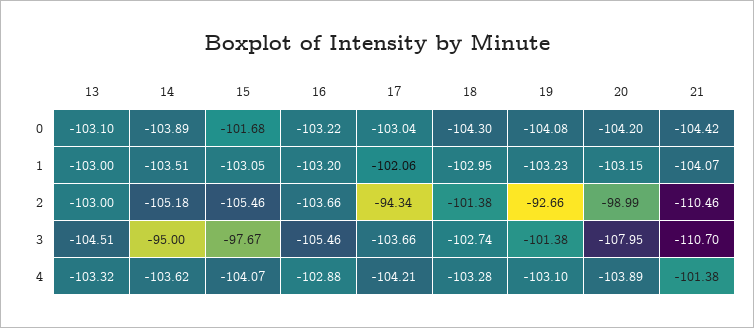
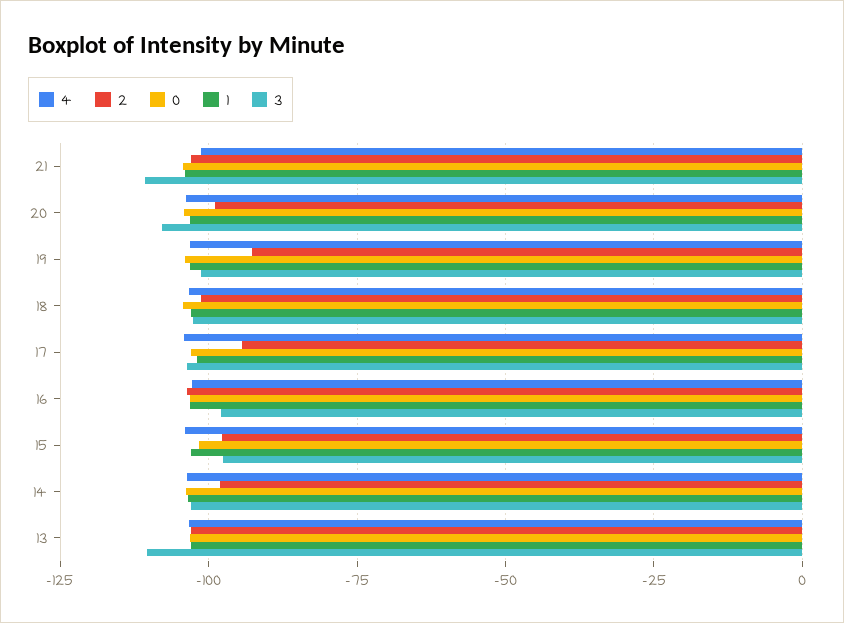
  {
    "0": {
      "13": -103.1,
      "14": -103.89,
      "15": -101.68,
      "16": -103.22,
      "17": -103.04,
      "18": -104.3,
      "19": -104.08,
      "20": -104.2,
      "21": -104.42
    },
    "1": {
      "13": -103,
      "14": -103.51,
      "15": -103.05,
      "16": -103.2,
      "17": -102.06,
      "18": -102.95,
      "19": -103.23,
      "20": -103.15,
      "21": -104.07
    },
    "2": {
      "13": -103,
-     "14": -105.18,
+     "14": -97.5,
-     "15": -105.46,
+     "15": -97.5,
      "16": -103.66,
      "17": -94.34,
      "18": -101.38,
      "19": -92.66,
      "20": -98.99,
-     "21": -110.46
+     "21": -102.5
    },
    "3": {
-     "13": -104.51,
+     "13": -110,
-     "14": -95,
+     "14": -102.5,
      "15": -97.67,
-     "16": -105.46,
+     "16": -97.5,
      "17": -103.66,
      "18": -102.74,
      "19": -101.38,
      "20": -107.95,
      "21": -110.7
    },
    "4": {
      "13": -103.32,
      "14": -103.62,
      "15": -104.07,
      "16": -102.88,
      "17": -104.21,
      "18": -103.28,
      "19": -103.1,
      "20": -103.89,
      "21": -101.38
    }
  }

